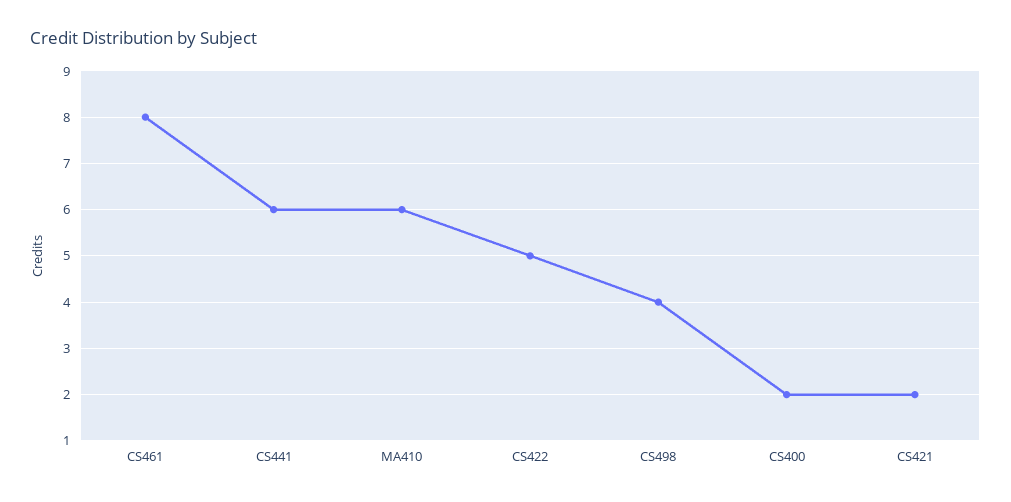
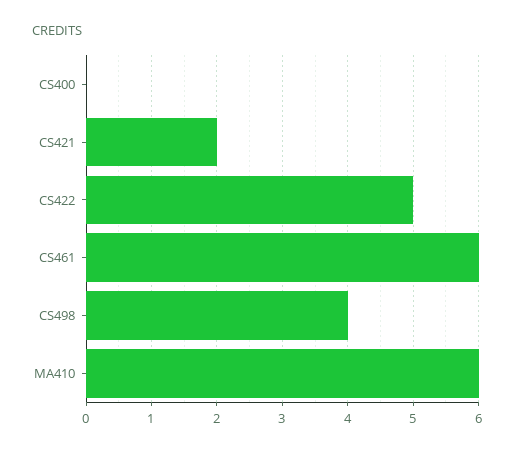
  {
-   "CS461": 8,
+   "CS461": 6,
-   "CS441": 6,
    "MA410": 6,
    "CS422": 5,
    "CS498": 4,
-   "CS400": 2,
+   "CS400": 0,
    "CS421": 2
  }

